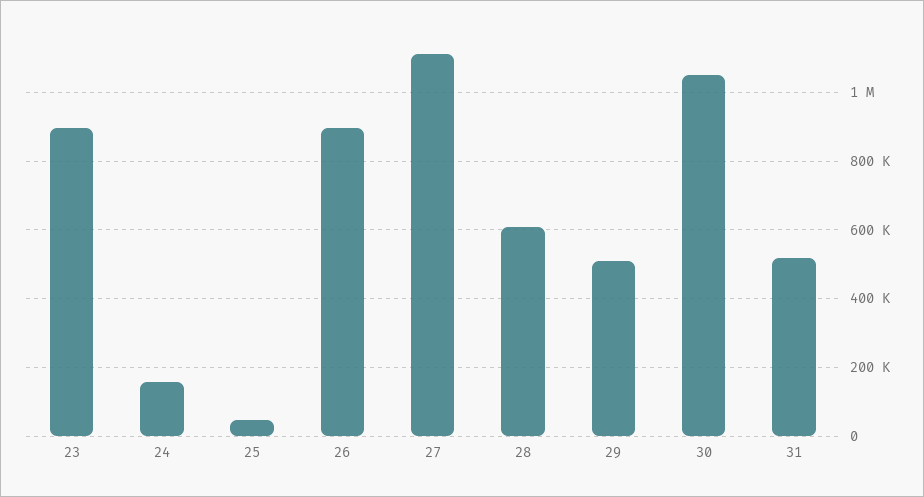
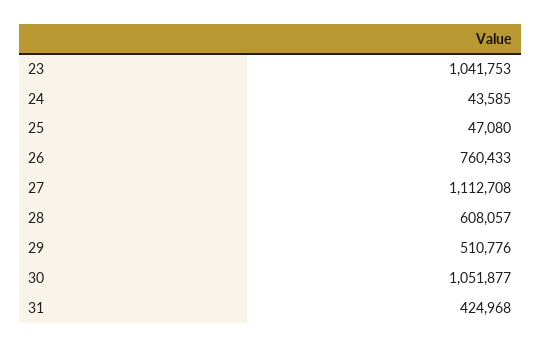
  {
-   "23": 900000,
+   "23": 1041753,
-   "24": 160000,
+   "24": 43585,
    "25": 47080,
-   "26": 900000,
+   "26": 760433,
    "27": 1112708,
    "28": 608057,
    "29": 510776,
    "30": 1051877,
-   "31": 520000
+   "31": 424968
  }

